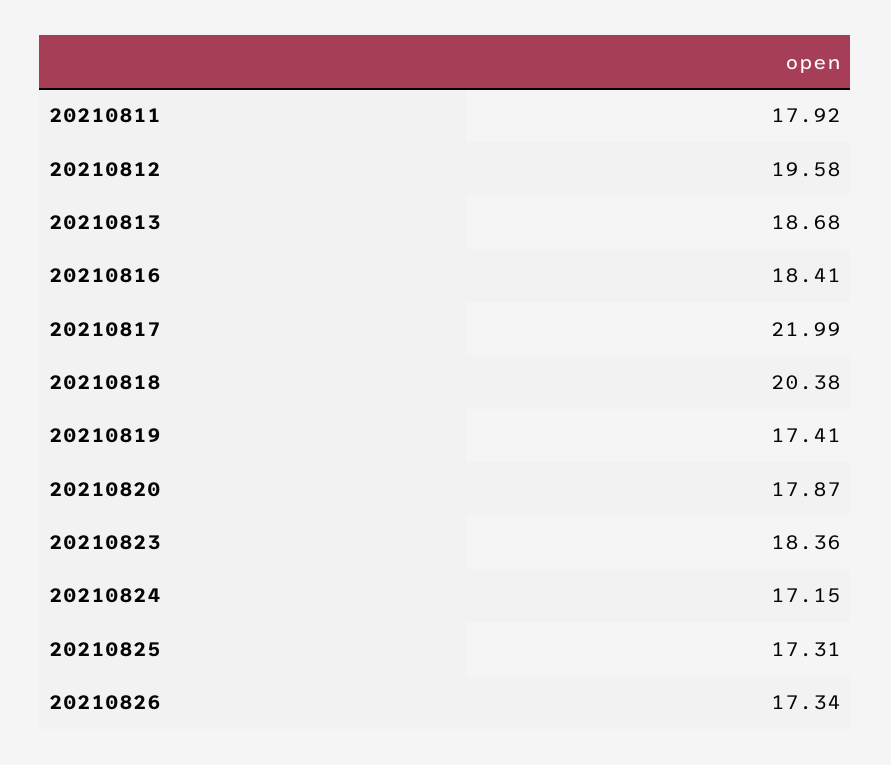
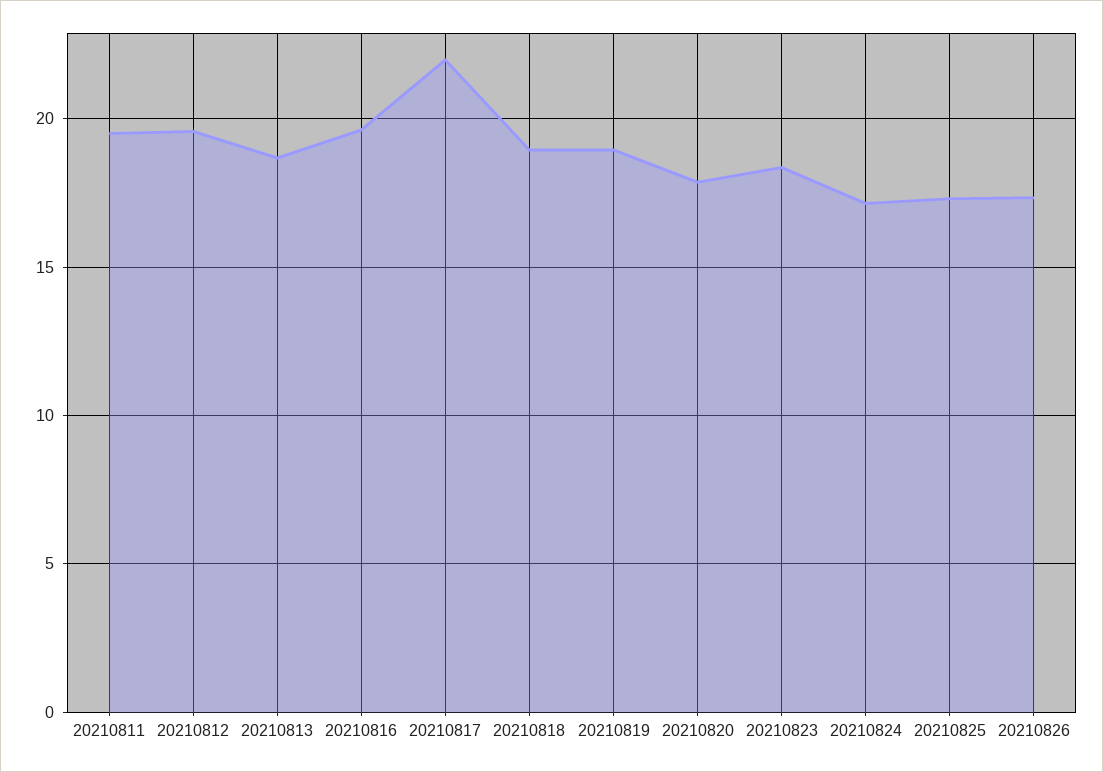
  {
-   "20210811": 17.92,
+   "20210811": 19.5,
    "20210812": 19.58,
    "20210813": 18.68,
-   "20210816": 18.41,
+   "20210816": 19.5,
    "20210817": 21.99,
-   "20210818": 20.38,
+   "20210818": 19,
-   "20210819": 17.41,
+   "20210819": 19,
    "20210820": 17.87,
    "20210823": 18.36,
    "20210824": 17.15,
    "20210825": 17.31,
    "20210826": 17.34
  }

